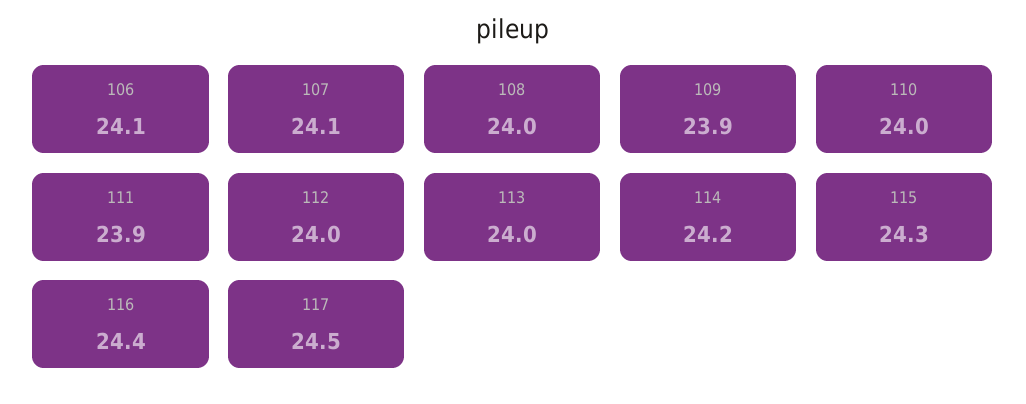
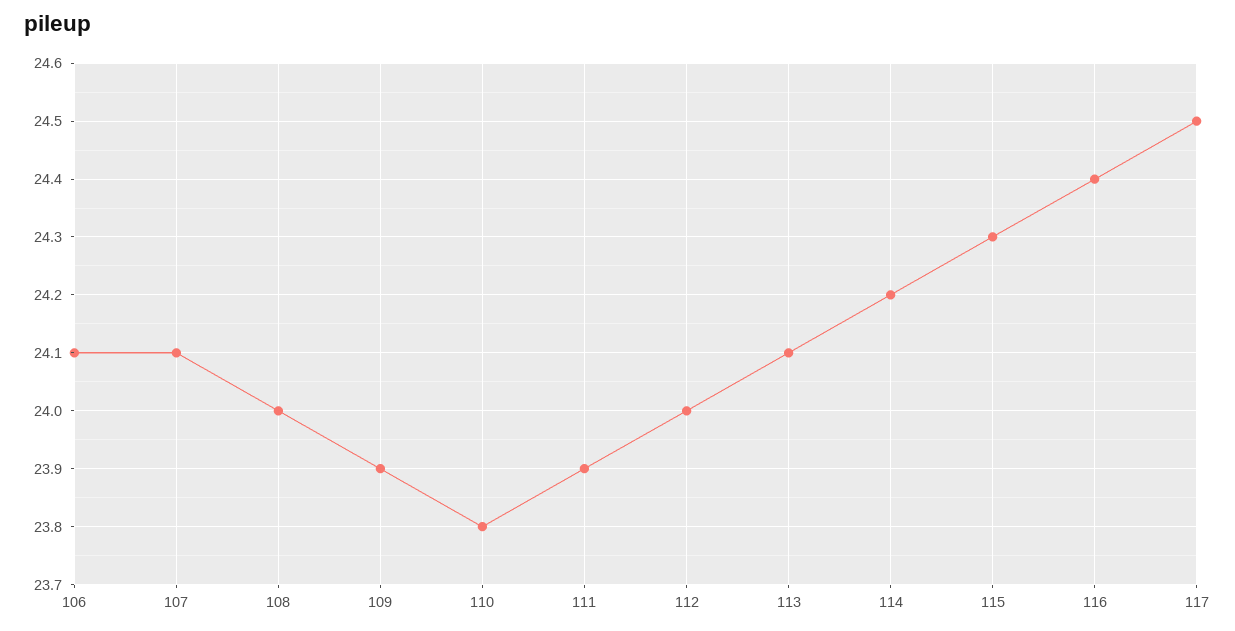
  {
    "106": 24.1,
    "107": 24.1,
    "108": 24,
    "109": 23.9,
-   "110": 24,
+   "110": 23.8,
    "111": 23.9,
    "112": 24,
-   "113": 24,
+   "113": 24.1,
    "114": 24.2,
    "115": 24.3,
    "116": 24.4,
    "117": 24.5
  }

